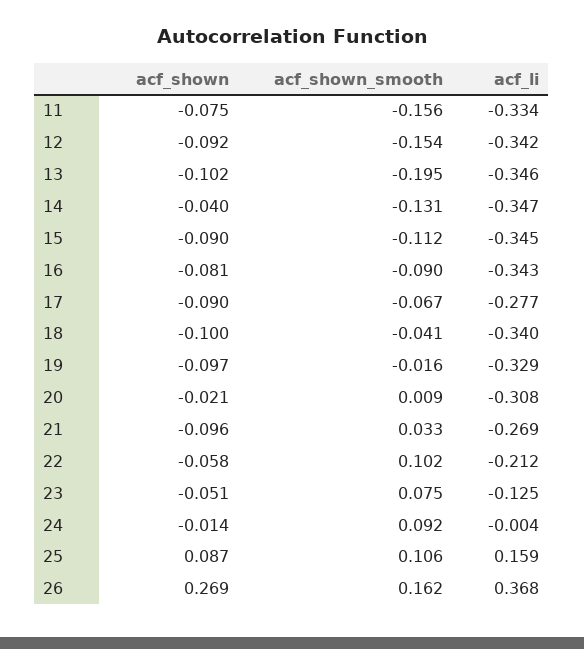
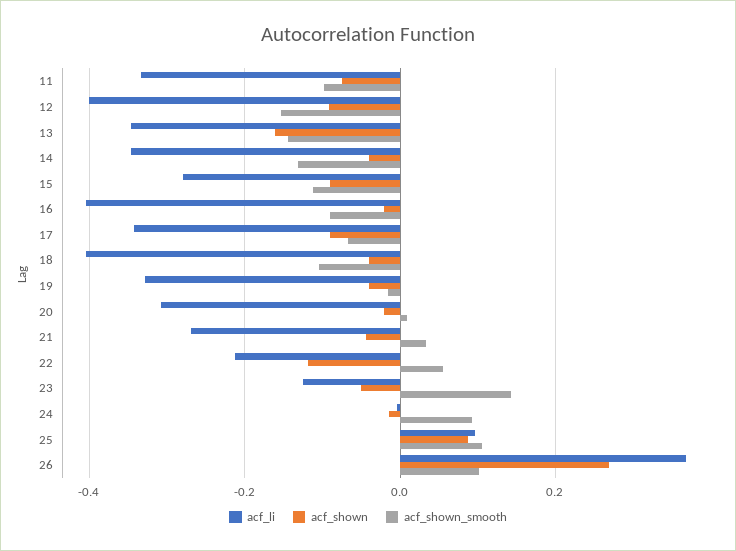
  {
    "acf_shown": {
      "11": -0.075,
      "12": -0.092,
-     "13": -0.102,
+     "13": -0.16,
      "14": -0.04,
      "15": -0.09,
-     "16": -0.081,
+     "16": -0.02,
      "17": -0.09,
-     "18": -0.1,
+     "18": -0.04,
-     "19": -0.097,
+     "19": -0.04,
      "20": -0.021,
-     "21": -0.096,
+     "21": -0.04,
-     "22": -0.058,
+     "22": -0.12,
      "23": -0.051,
      "24": -0.014,
      "25": 0.087,
      "26": 0.269
    },
    "acf_shown_smooth": {
-     "11": -0.156,
+     "11": -0.1,
      "12": -0.154,
-     "13": -0.195,
+     "13": -0.14,
      "14": -0.131,
      "15": -0.112,
      "16": -0.09,
      "17": -0.067,
-     "18": -0.041,
+     "18": -0.1,
      "19": -0.016,
      "20": 0.009,
      "21": 0.033,
-     "22": 0.102,
+     "22": 0.06,
-     "23": 0.075,
+     "23": 0.14,
      "24": 0.092,
      "25": 0.106,
-     "26": 0.162
+     "26": 0.1
    },
    "acf_li": {
      "11": -0.334,
-     "12": -0.342,
+     "12": -0.4,
      "13": -0.346,
      "14": -0.347,
-     "15": -0.345,
+     "15": -0.28,
-     "16": -0.343,
+     "16": -0.4,
-     "17": -0.277,
+     "17": -0.34,
-     "18": -0.34,
+     "18": -0.4,
      "19": -0.329,
      "20": -0.308,
      "21": -0.269,
      "22": -0.212,
      "23": -0.125,
      "24": -0.004,
-     "25": 0.159,
+     "25": 0.1,
      "26": 0.368
    }
  }

